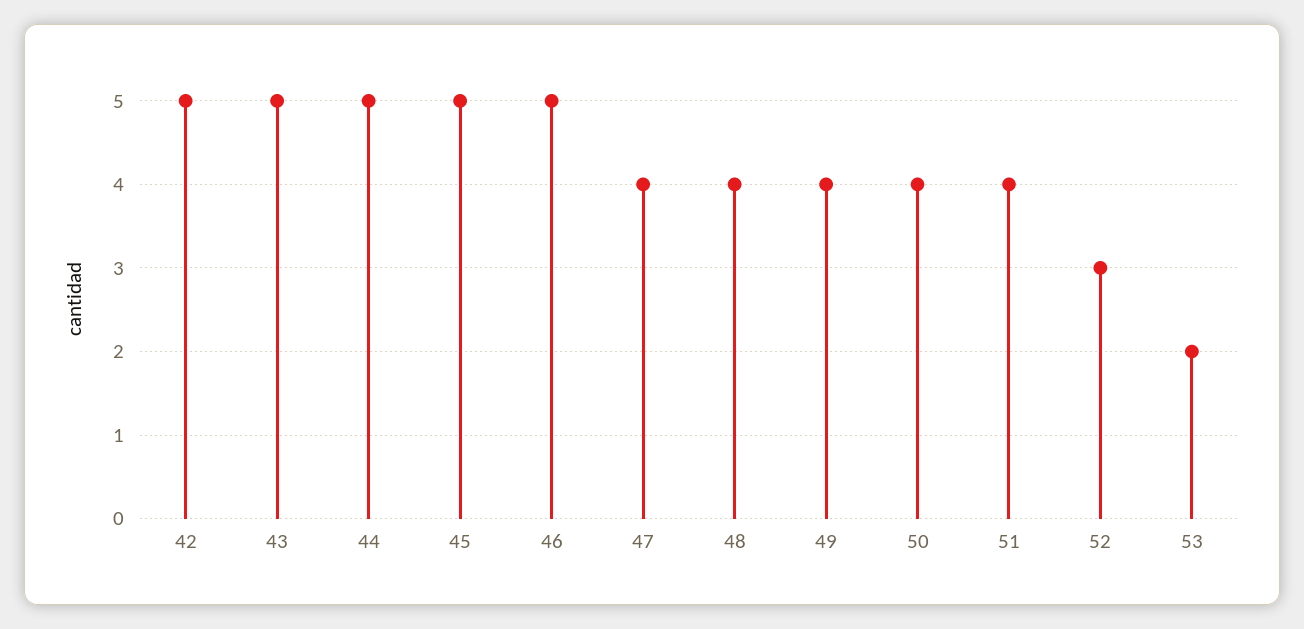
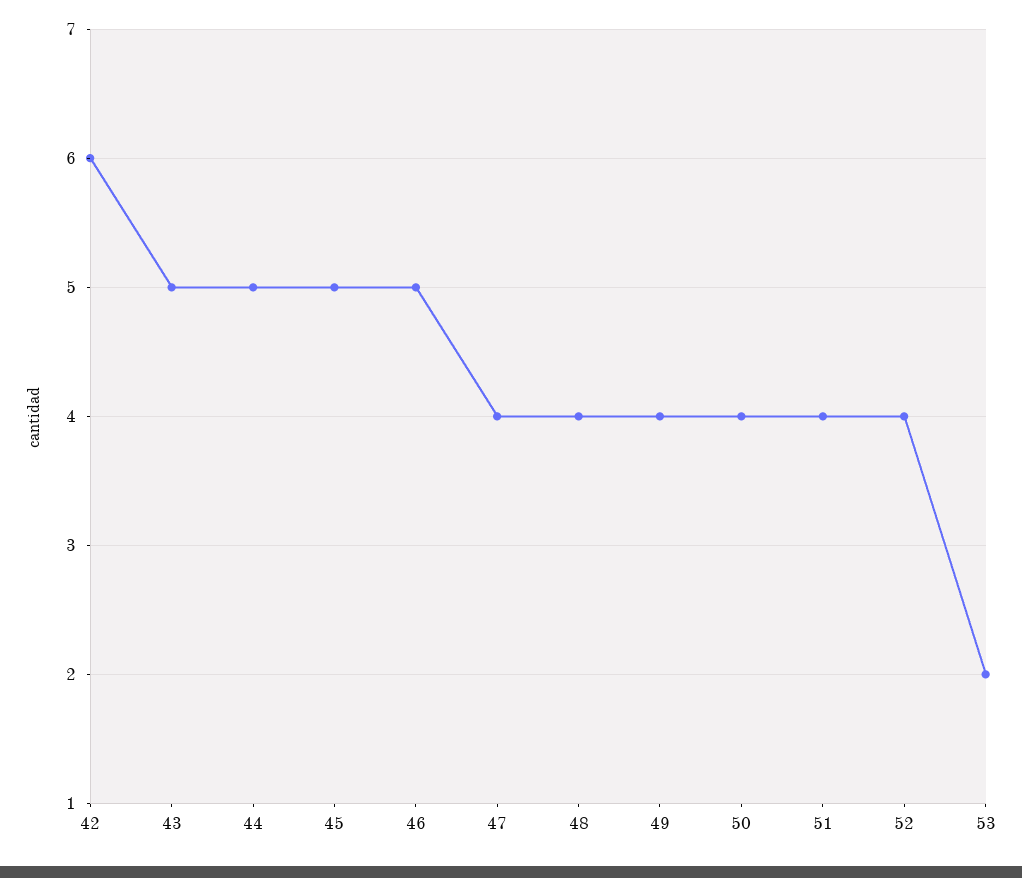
  {
-   "42": 5,
+   "42": 6,
    "43": 5,
    "44": 5,
    "45": 5,
    "46": 5,
    "47": 4,
    "48": 4,
    "49": 4,
    "50": 4,
    "51": 4,
-   "52": 3,
+   "52": 4,
    "53": 2
  }

